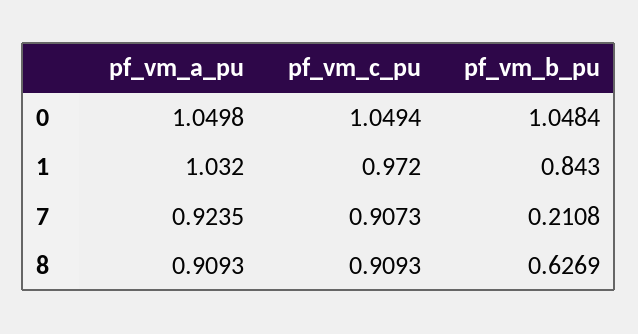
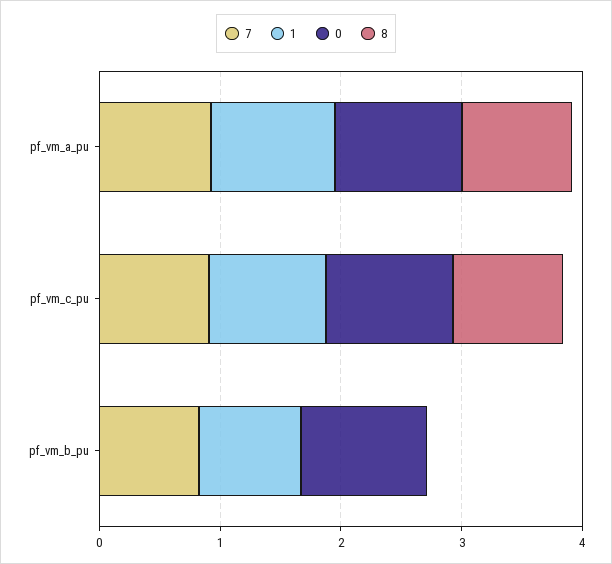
  {
    "0": {
      "pf_vm_a_pu": 1.0498,
      "pf_vm_c_pu": 1.0494,
      "pf_vm_b_pu": 1.0484
    },
    "1": {
      "pf_vm_a_pu": 1.032,
      "pf_vm_c_pu": 0.972,
      "pf_vm_b_pu": 0.843
    },
    "7": {
      "pf_vm_a_pu": 0.9235,
      "pf_vm_c_pu": 0.9073,
-     "pf_vm_b_pu": 0.2108
+     "pf_vm_b_pu": 0.8
    },
    "8": {
      "pf_vm_a_pu": 0.9093,
      "pf_vm_c_pu": 0.9093,
-     "pf_vm_b_pu": 0.6269
+     "pf_vm_b_pu": 0
    }
  }

